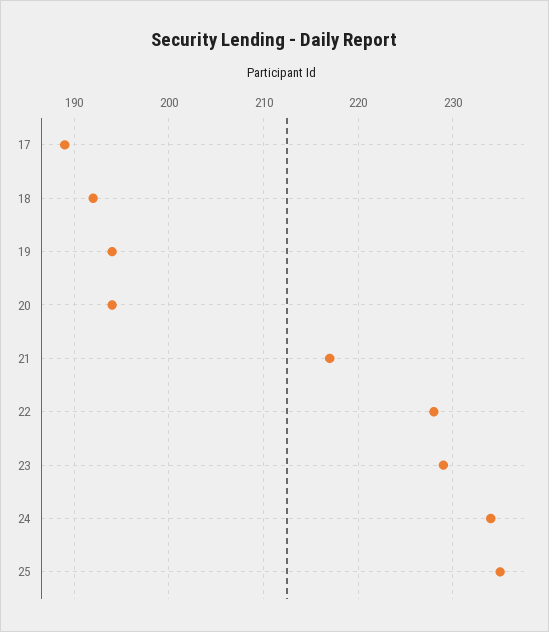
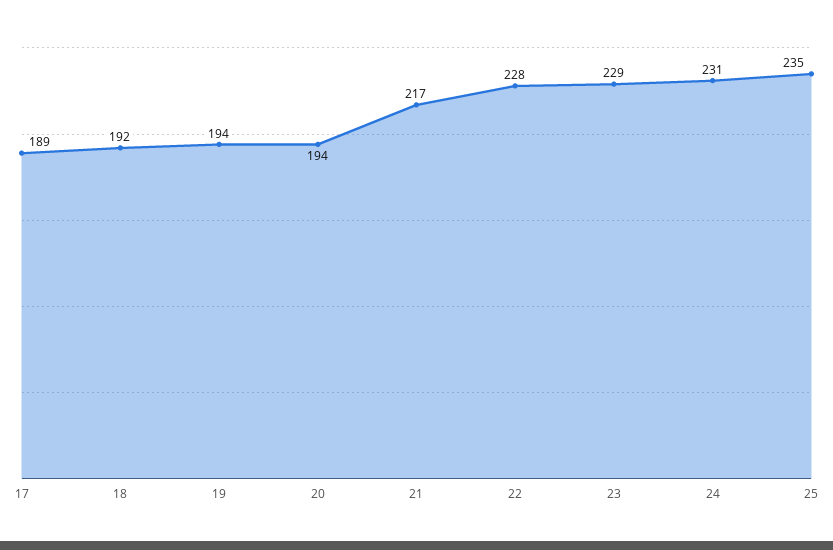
  {
    "17": 189,
    "18": 192,
    "19": 194,
    "20": 194,
    "21": 217,
    "22": 228,
    "23": 229,
-   "24": 234,
+   "24": 231,
    "25": 235
  }

